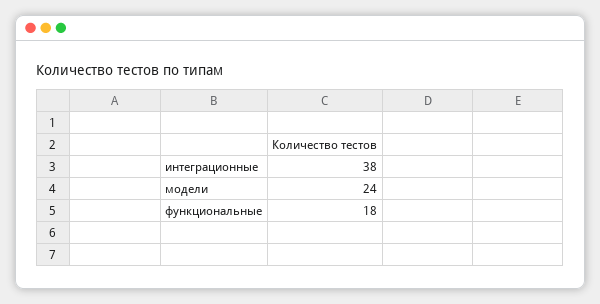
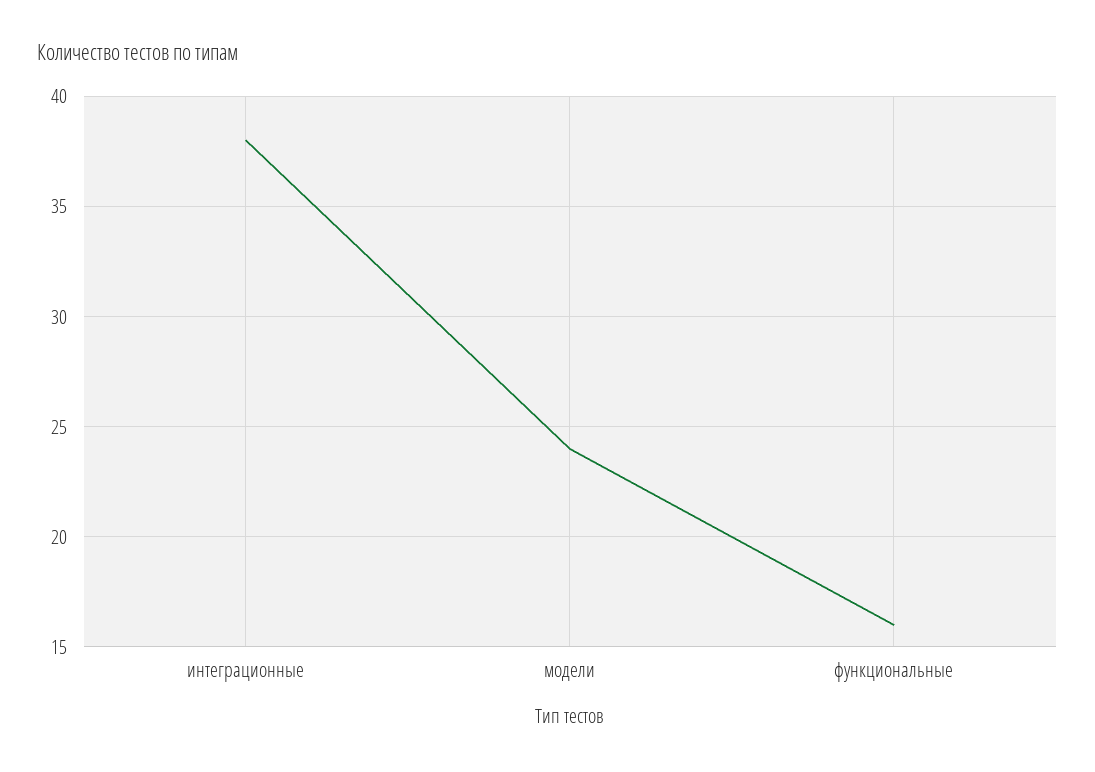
  {
    "интеграционные": 38,
    "модели": 24,
-   "функциональные": 18
+   "функциональные": 16
  }

